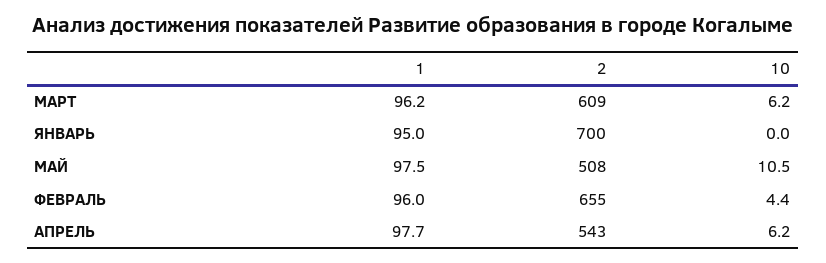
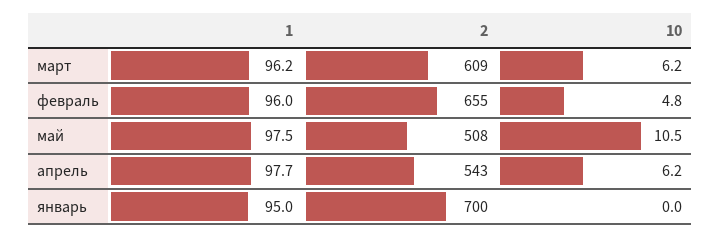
  {
    "1": {
      "МАРТ": 96.2,
      "ЯНВАРЬ": 95,
      "МАЙ": 97.5,
      "ФЕВРАЛЬ": 96,
      "АПРЕЛЬ": 97.7
    },
    "2": {
      "МАРТ": 609,
      "ЯНВАРЬ": 700,
      "МАЙ": 508,
      "ФЕВРАЛЬ": 655,
      "АПРЕЛЬ": 543
    },
    "10": {
      "МАРТ": 6.2,
      "ЯНВАРЬ": 0,
      "МАЙ": 10.5,
-     "ФЕВРАЛЬ": 4.4,
+     "ФЕВРАЛЬ": 4.8,
      "АПРЕЛЬ": 6.2
    }
  }

